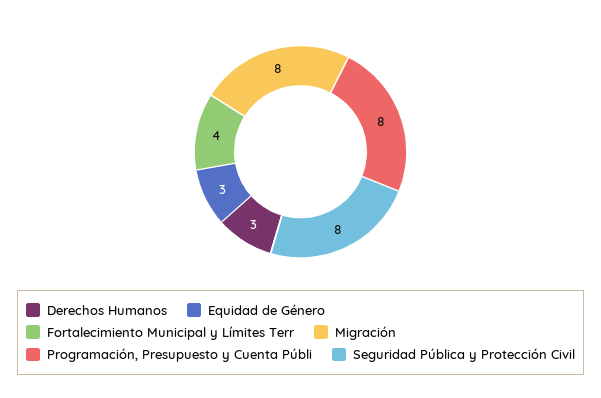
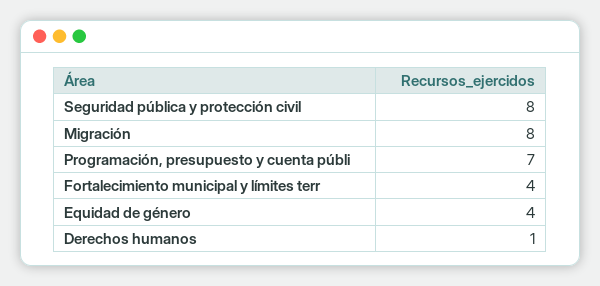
  {
-   "Derechos Humanos": 3,
+   "Derechos Humanos": 1,
-   "Equidad de Género": 3,
+   "Equidad de Género": 4,
    "Fortalecimiento Municipal y Límites Terr": 4,
    "Migración": 8,
-   "Programación, Presupuesto y Cuenta Públi": 8,
+   "Programación, Presupuesto y Cuenta Públi": 7,
    "Seguridad Pública y Protección Civil": 8
  }

